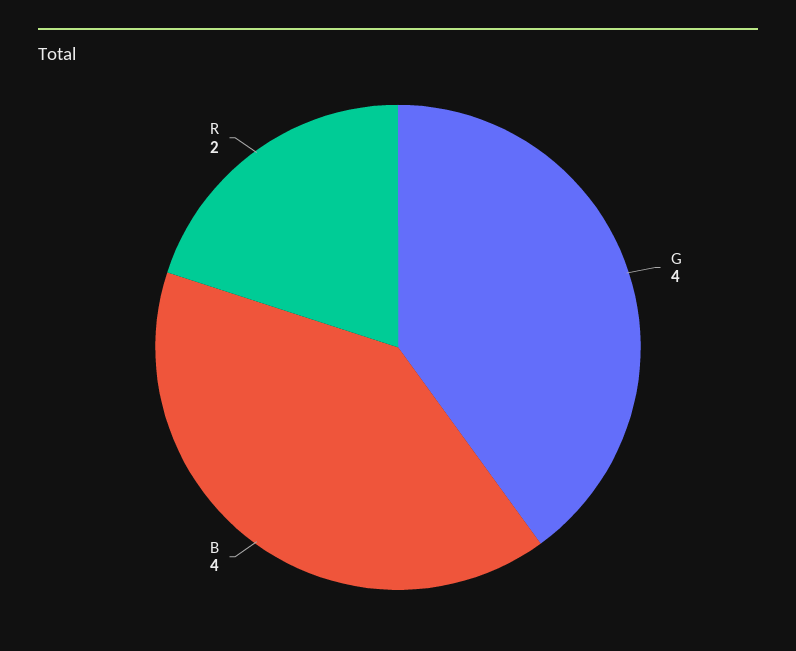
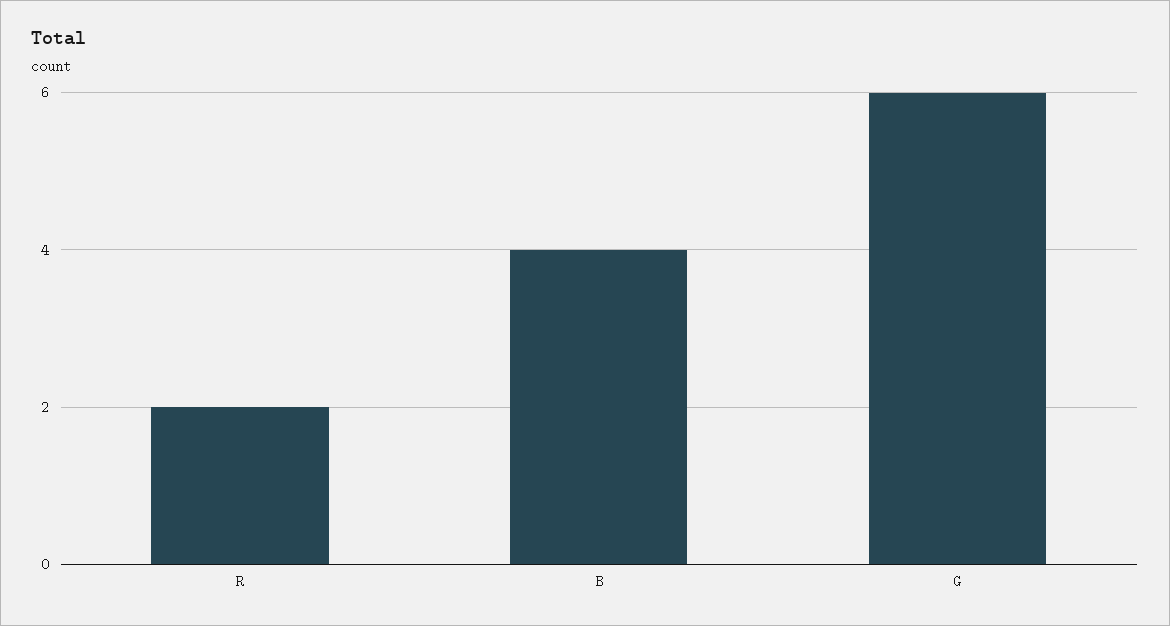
  {
-   "G": 4,
+   "G": 6,
    "B": 4,
    "R": 2
  }

